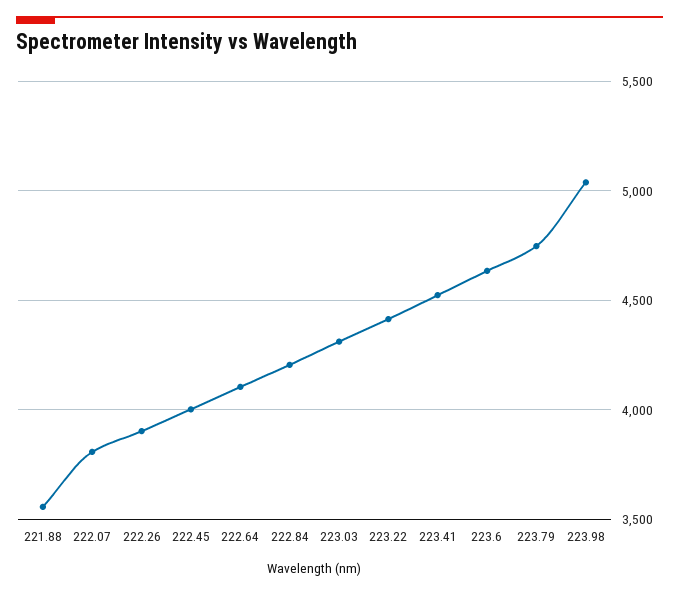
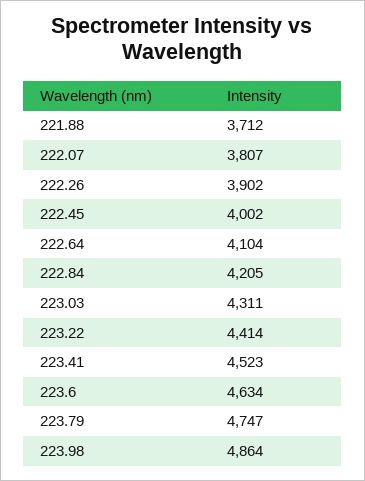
  {
-   "221.88": 3550,
+   "221.88": 3712,
    "222.07": 3807,
    "222.26": 3902,
    "222.45": 4002,
    "222.64": 4104,
    "222.84": 4205,
    "223.03": 4311,
    "223.22": 4414,
    "223.41": 4523,
    "223.6": 4634,
    "223.79": 4747,
-   "223.98": 5050
+   "223.98": 4864
  }

